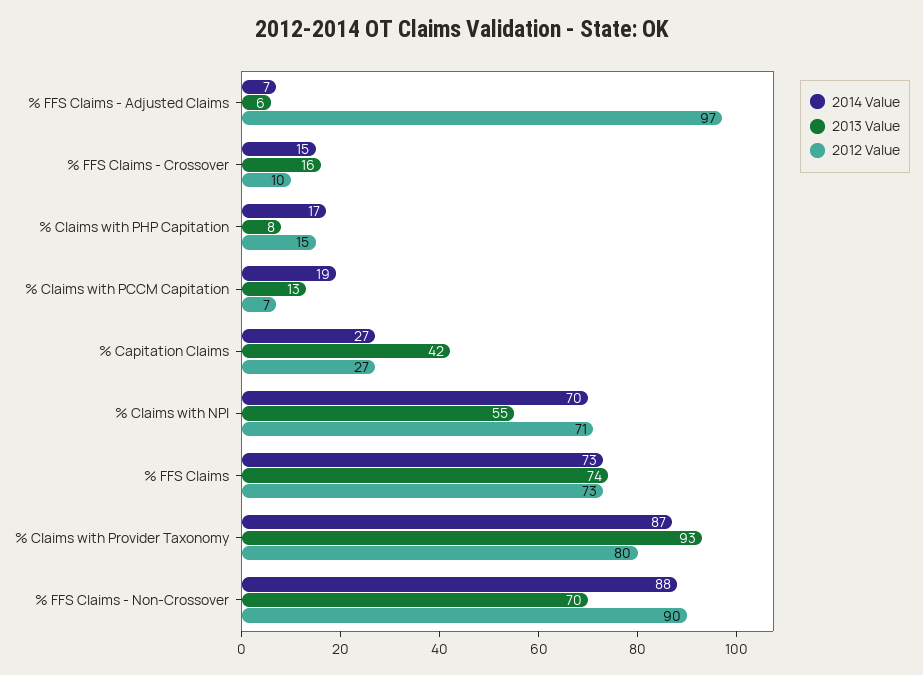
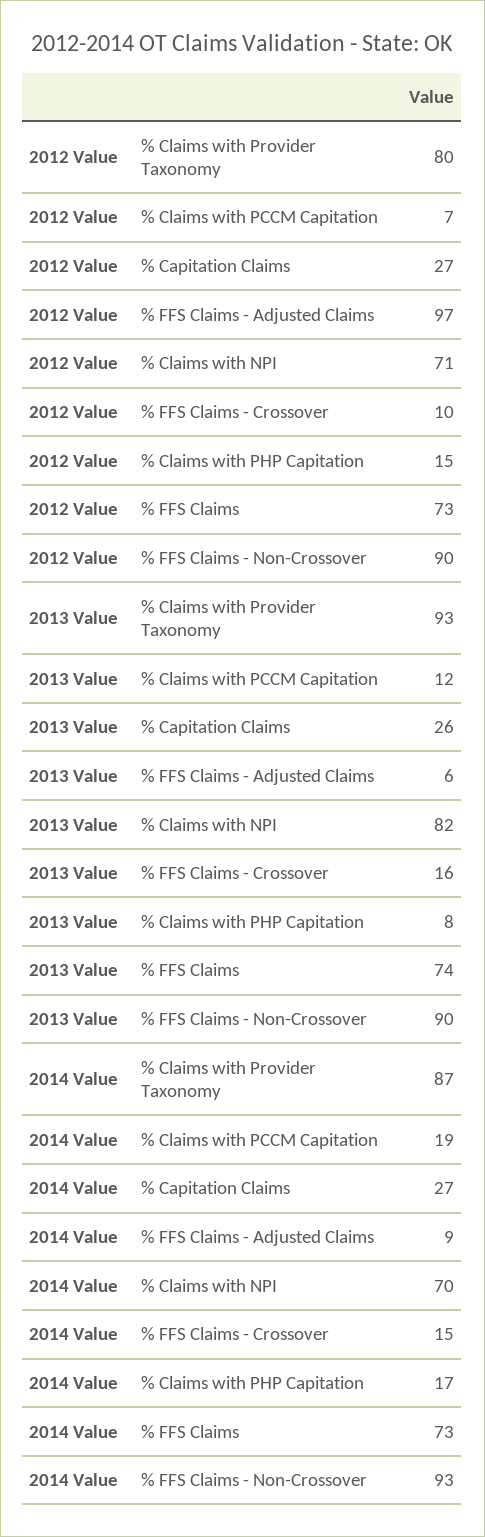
  {
    "2014 Value": {
-     "% FFS Claims - Adjusted Claims": 7,
+     "% FFS Claims - Adjusted Claims": 9,
      "% FFS Claims - Crossover": 15,
      "% Claims with PHP Capitation": 17,
      "% Claims with PCCM Capitation": 19,
      "% Capitation Claims": 27,
      "% Claims with NPI": 70,
      "% FFS Claims": 73,
      "% Claims with Provider Taxonomy": 87,
-     "% FFS Claims - Non-Crossover": 88
+     "% FFS Claims - Non-Crossover": 93
    },
    "2013 Value": {
      "% FFS Claims - Adjusted Claims": 6,
      "% FFS Claims - Crossover": 16,
      "% Claims with PHP Capitation": 8,
-     "% Claims with PCCM Capitation": 13,
+     "% Claims with PCCM Capitation": 12,
-     "% Capitation Claims": 42,
+     "% Capitation Claims": 26,
-     "% Claims with NPI": 55,
+     "% Claims with NPI": 82,
      "% FFS Claims": 74,
      "% Claims with Provider Taxonomy": 93,
-     "% FFS Claims - Non-Crossover": 70
+     "% FFS Claims - Non-Crossover": 90
    },
    "2012 Value": {
      "% FFS Claims - Adjusted Claims": 97,
      "% FFS Claims - Crossover": 10,
      "% Claims with PHP Capitation": 15,
      "% Claims with PCCM Capitation": 7,
      "% Capitation Claims": 27,
      "% Claims with NPI": 71,
      "% FFS Claims": 73,
      "% Claims with Provider Taxonomy": 80,
      "% FFS Claims - Non-Crossover": 90
    }
  }

